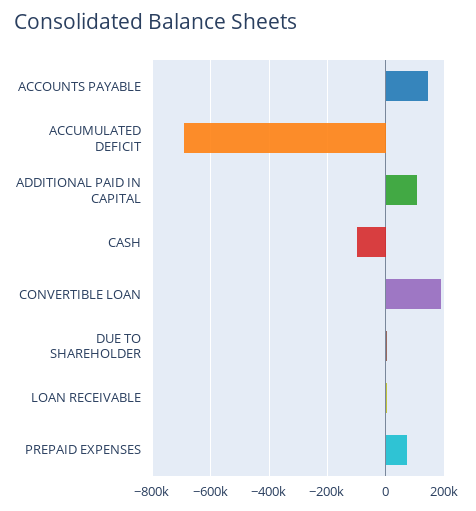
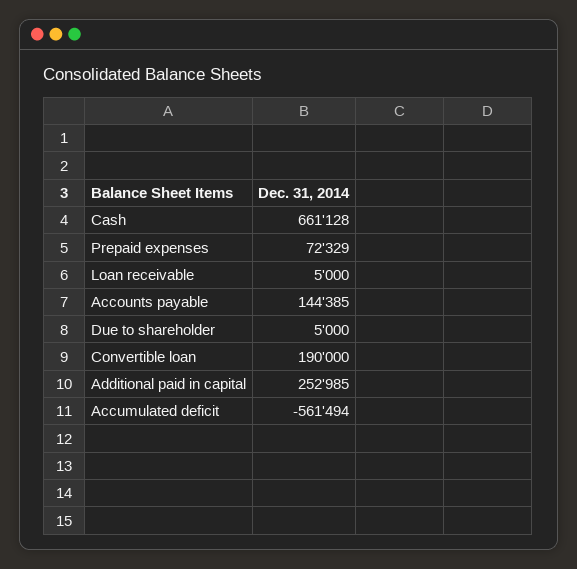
  {
    "ACCOUNTS PAYABLE": 144385,
-   "ACCUMULATED DEFICIT": -700000,
+   "ACCUMULATED DEFICIT": -561494,
-   "ADDITIONAL PAID IN CAPITAL": 100000,
+   "ADDITIONAL PAID IN CAPITAL": 252985,
-   "CASH": -100000,
+   "CASH": 661128,
    "CONVERTIBLE LOAN": 190000,
    "DUE TO SHAREHOLDER": 5000,
    "LOAN RECEIVABLE": 5000,
    "PREPAID EXPENSES": 72329
  }

